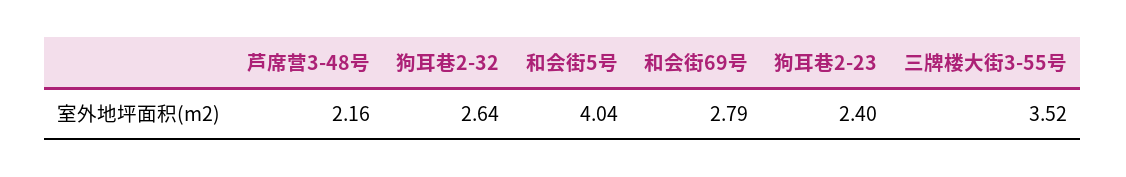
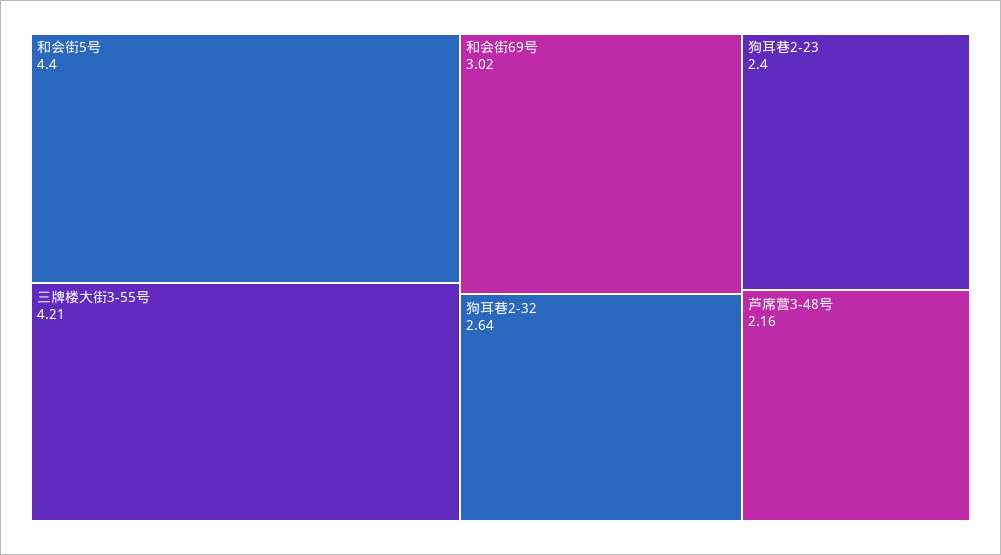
  {
    "芦席营3-48号": 2.16,
    "狗耳巷2-32": 2.64,
-   "和会街5号": 4.04,
+   "和会街5号": 4.4,
-   "和会街69号": 2.79,
+   "和会街69号": 3.02,
    "狗耳巷2-23": 2.4,
-   "三牌楼大街3-55号": 3.52
+   "三牌楼大街3-55号": 4.21
  }

